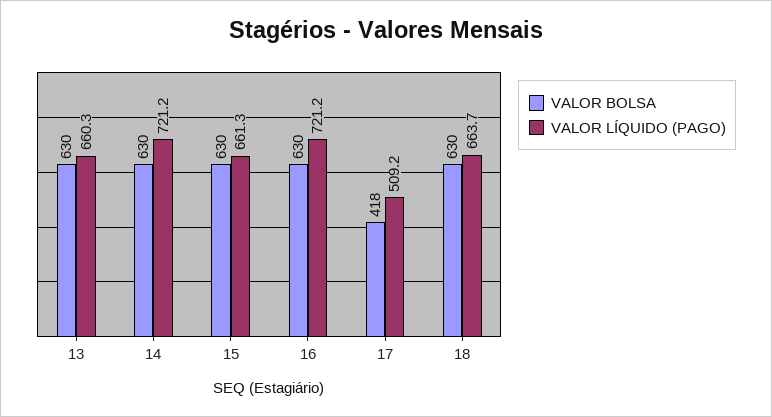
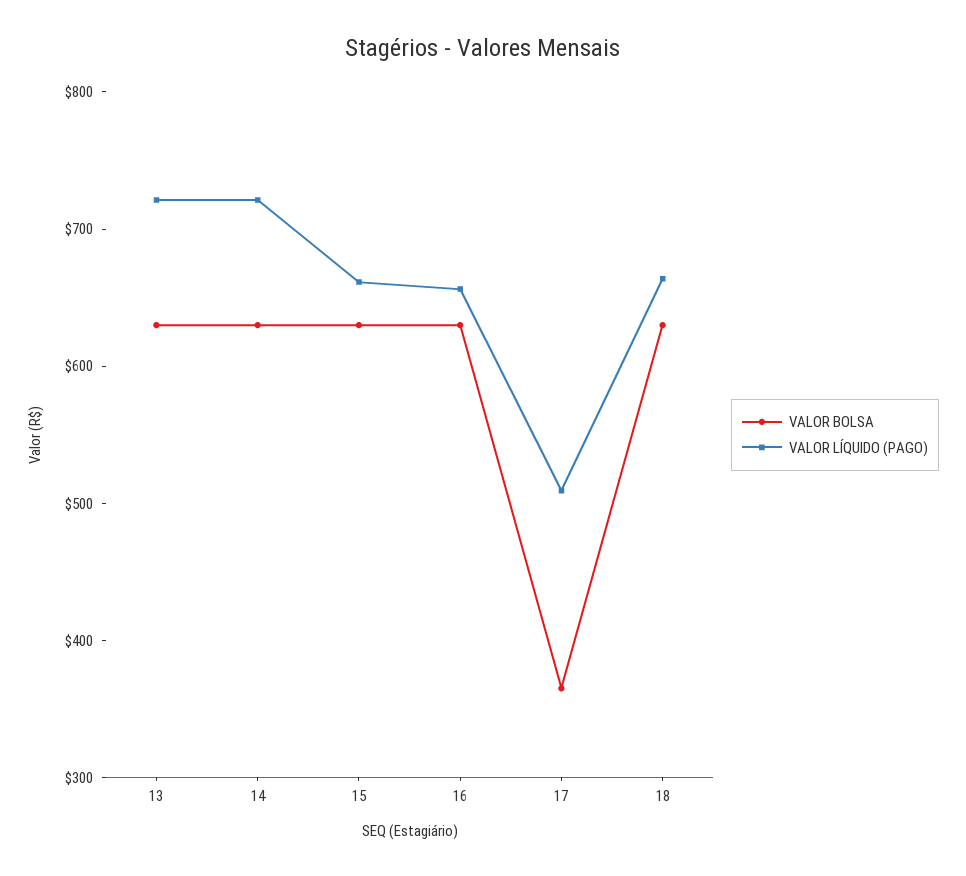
  {
    "VALOR BOLSA": {
      "13": 630,
      "14": 630,
      "15": 630,
      "16": 630,
-     "17": 418,
+     "17": 360,
      "18": 630
    },
    "VALOR LÍQUIDO (PAGO)": {
-     "13": 660.3,
+     "13": 720,
      "14": 721.2,
      "15": 661.3,
-     "16": 721.2,
+     "16": 660,
      "17": 509.2,
      "18": 663.7
    }
  }

